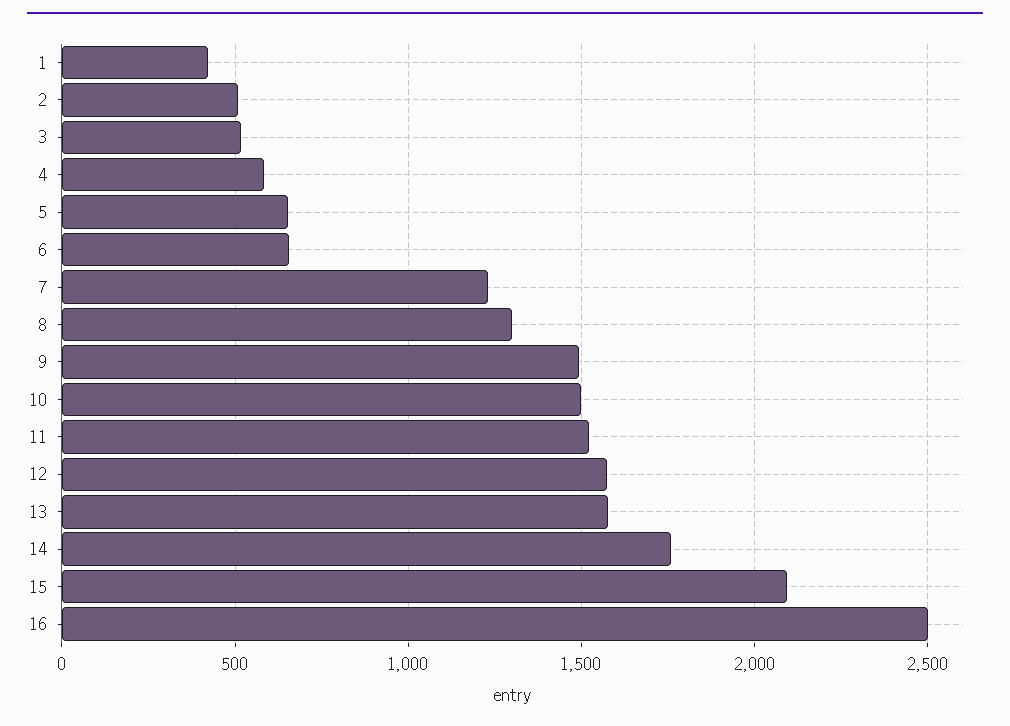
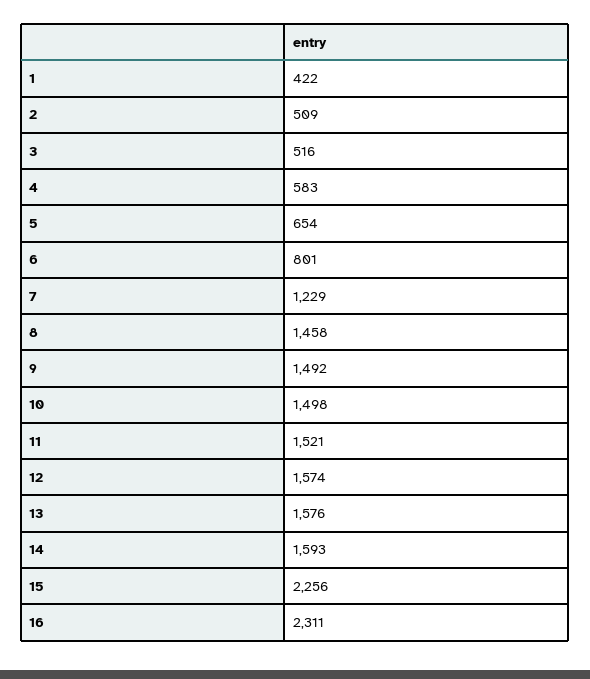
  {
    "1": 422,
    "2": 509,
    "3": 516,
    "4": 583,
    "5": 654,
-   "6": 650,
+   "6": 801,
    "7": 1229,
-   "8": 1300,
+   "8": 1458,
    "9": 1492,
    "10": 1498,
    "11": 1521,
    "12": 1574,
    "13": 1576,
-   "14": 1750,
+   "14": 1593,
-   "15": 2100,
+   "15": 2256,
-   "16": 2500
+   "16": 2311
  }

